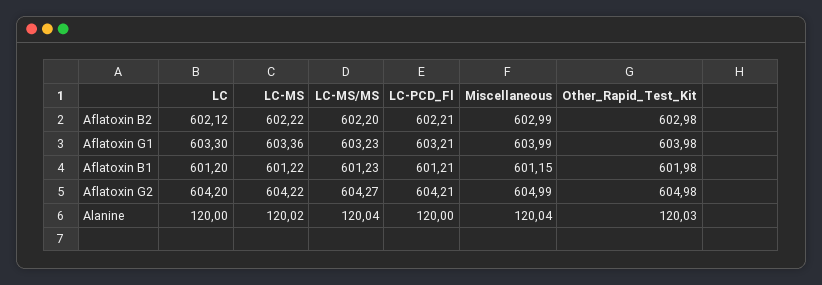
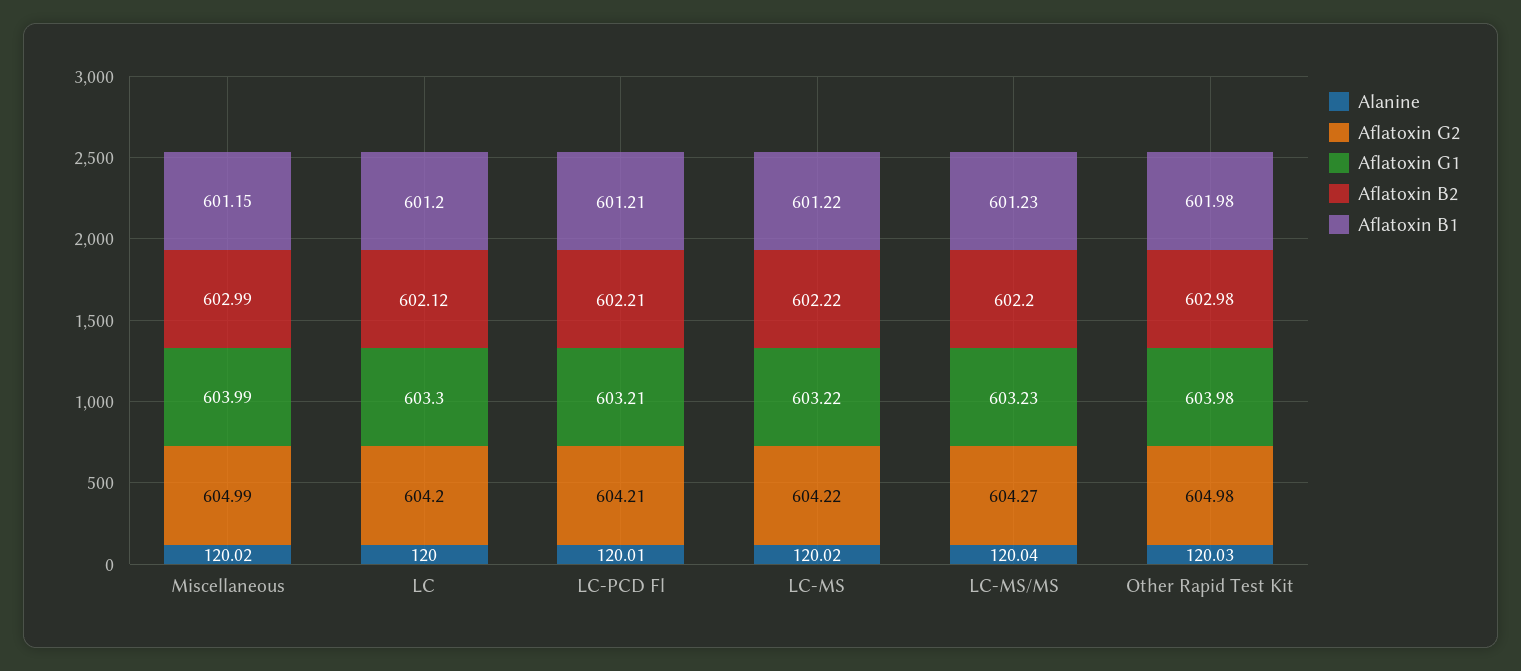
  {
    "Aflatoxin B2": {
      "LC": 602.12,
      "LC-MS": 602.22,
      "LC-MS/MS": 602.2,
      "LC-PCD_Fl": 602.21,
      "Miscellaneous": 602.99,
      "Other_Rapid_Test_Kit": 602.98
    },
    "Aflatoxin G1": {
      "LC": 603.3,
-     "LC-MS": 603.36,
+     "LC-MS": 603.22,
      "LC-MS/MS": 603.23,
      "LC-PCD_Fl": 603.21,
      "Miscellaneous": 603.99,
      "Other_Rapid_Test_Kit": 603.98
    },
    "Aflatoxin B1": {
      "LC": 601.2,
      "LC-MS": 601.22,
      "LC-MS/MS": 601.23,
      "LC-PCD_Fl": 601.21,
      "Miscellaneous": 601.15,
      "Other_Rapid_Test_Kit": 601.98
    },
    "Aflatoxin G2": {
      "LC": 604.2,
      "LC-MS": 604.22,
      "LC-MS/MS": 604.27,
      "LC-PCD_Fl": 604.21,
      "Miscellaneous": 604.99,
      "Other_Rapid_Test_Kit": 604.98
    },
    "Alanine": {
      "LC": 120,
      "LC-MS": 120.02,
      "LC-MS/MS": 120.04,
-     "LC-PCD_Fl": 120,
+     "LC-PCD_Fl": 120.01,
-     "Miscellaneous": 120.04,
+     "Miscellaneous": 120.02,
      "Other_Rapid_Test_Kit": 120.03
    }
  }

